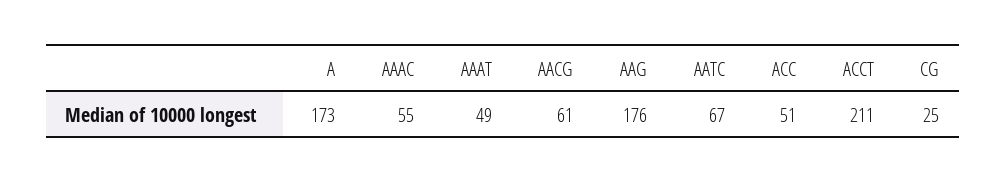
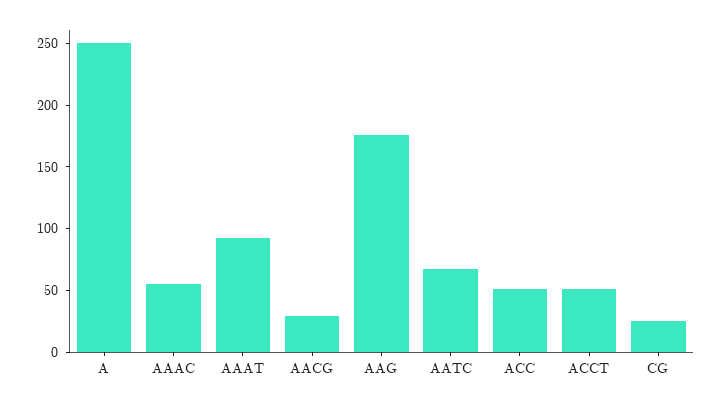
  {
-   "A": 173,
+   "A": 250,
    "AAAC": 55,
-   "AAAT": 49,
+   "AAAT": 90,
-   "AACG": 61,
+   "AACG": 30,
    "AAG": 176,
    "AATC": 67,
    "ACC": 51,
-   "ACCT": 211,
+   "ACCT": 50,
    "CG": 25
  }

